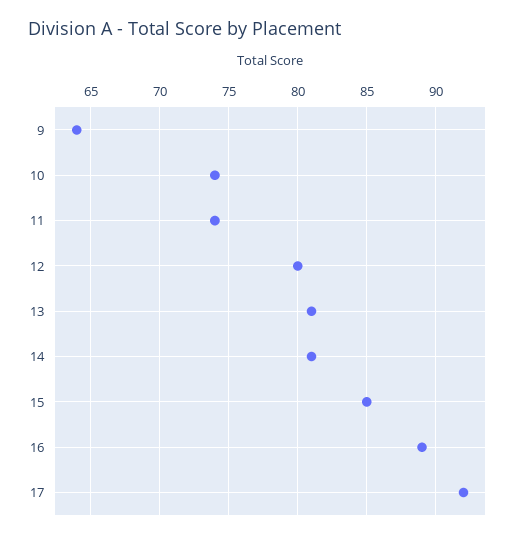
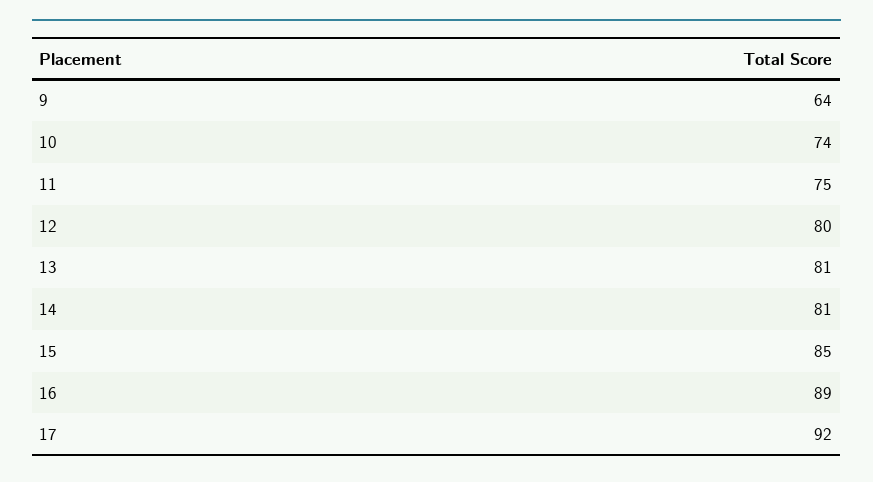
  {
    "9": 64,
    "10": 74,
-   "11": 74,
+   "11": 75,
    "12": 80,
    "13": 81,
    "14": 81,
    "15": 85,
    "16": 89,
    "17": 92
  }

